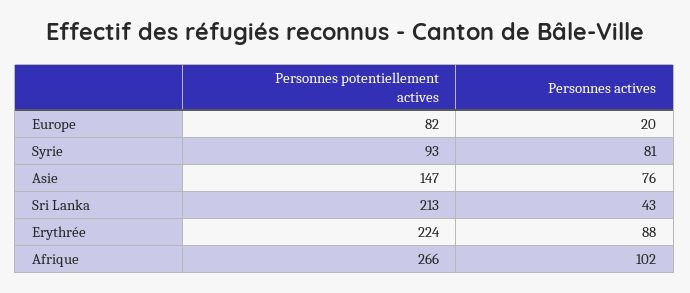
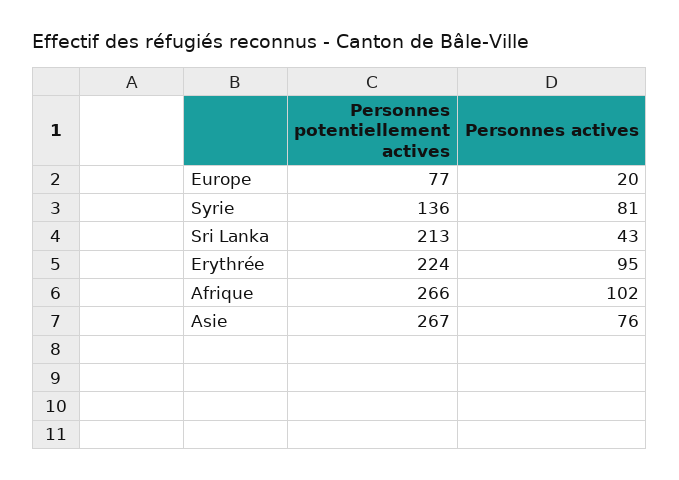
  {
    "Personnes potentiellement actives": {
-     "Europe": 82,
+     "Europe": 77,
-     "Syrie": 93,
+     "Syrie": 136,
-     "Asie": 147,
+     "Asie": 267,
      "Sri Lanka": 213,
      "Erythrée": 224,
      "Afrique": 266
    },
    "Personnes actives": {
      "Europe": 20,
      "Syrie": 81,
      "Asie": 76,
      "Sri Lanka": 43,
-     "Erythrée": 88,
+     "Erythrée": 95,
      "Afrique": 102
    }
  }

